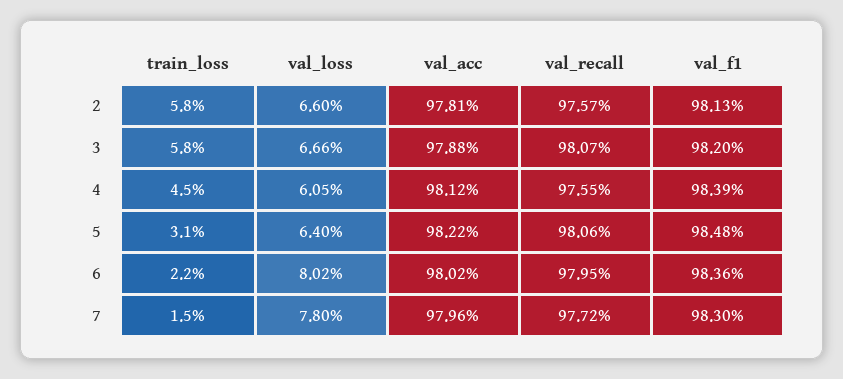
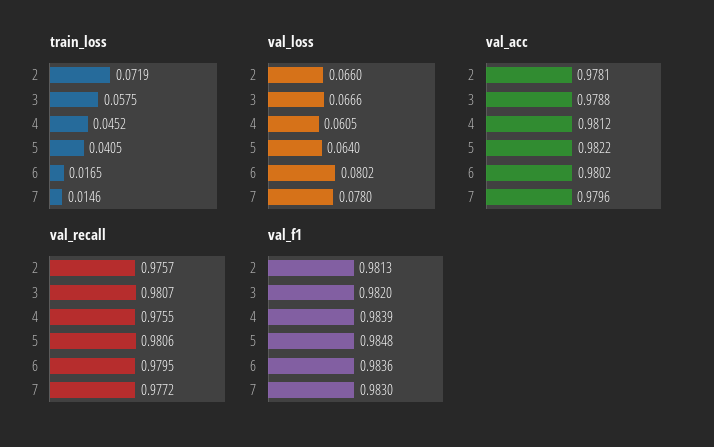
  {
    "train_loss": {
-     "2": 0.058,
+     "2": 0.0719,
      "3": 0.0575,
      "4": 0.0452,
-     "5": 0.031,
+     "5": 0.0405,
-     "6": 0.022,
+     "6": 0.0165,
      "7": 0.0146
    },
    "val_loss": {
      "2": 0.066,
      "3": 0.0666,
      "4": 0.0605,
      "5": 0.064,
      "6": 0.0802,
      "7": 0.078
    },
    "val_acc": {
      "2": 0.9781,
      "3": 0.9788,
      "4": 0.9812,
      "5": 0.9822,
      "6": 0.9802,
      "7": 0.9796
    },
    "val_recall": {
      "2": 0.9757,
      "3": 0.9807,
      "4": 0.9755,
      "5": 0.9806,
      "6": 0.9795,
      "7": 0.9772
    },
    "val_f1": {
      "2": 0.9813,
      "3": 0.982,
      "4": 0.9839,
      "5": 0.9848,
      "6": 0.9836,
      "7": 0.983
    }
  }

